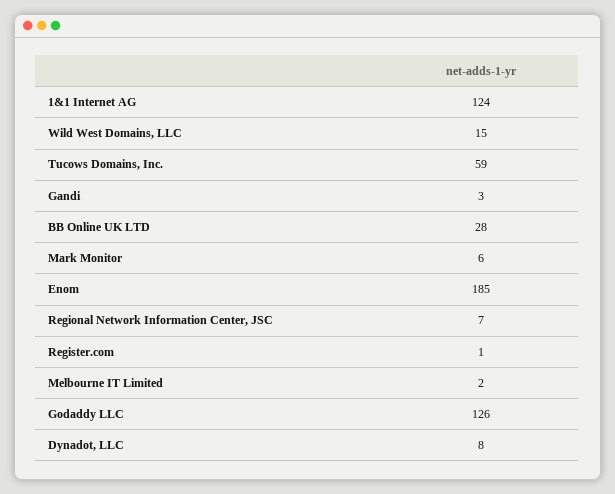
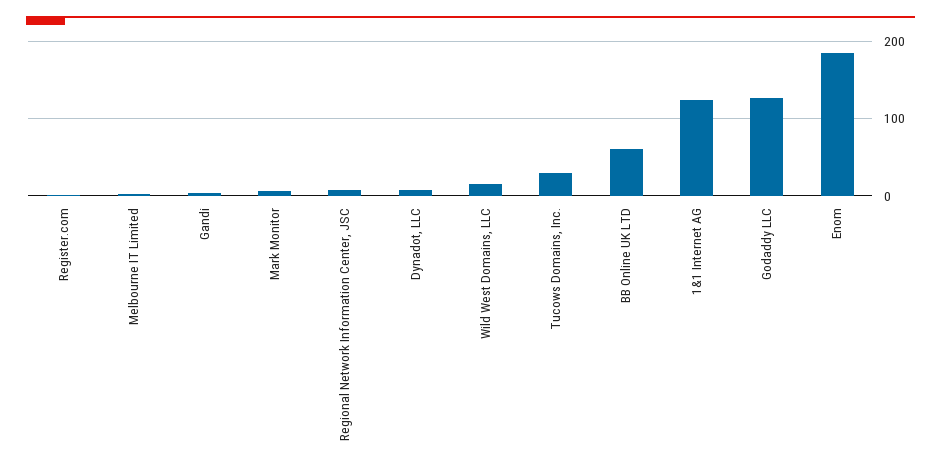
  {
    "1&1 Internet AG": 124,
    "Wild West Domains, LLC": 15,
-   "Tucows Domains, Inc.": 59,
+   "Tucows Domains, Inc.": 30,
    "Gandi": 3,
-   "BB Online UK LTD": 28,
+   "BB Online UK LTD": 60,
    "Mark Monitor": 6,
    "Enom": 185,
    "Regional Network Information Center, JSC": 7,
    "Register.com": 1,
    "Melbourne IT Limited": 2,
    "Godaddy LLC": 126,
    "Dynadot, LLC": 8
  }

